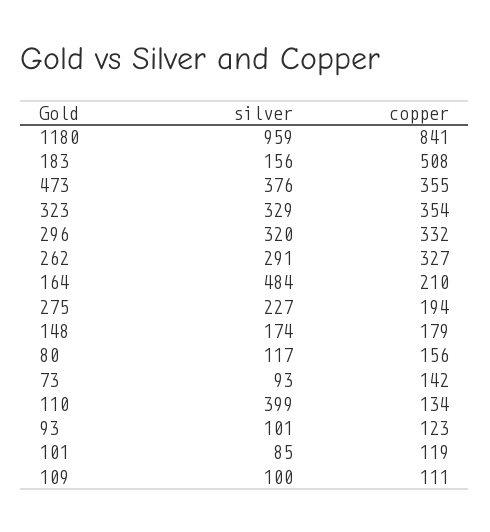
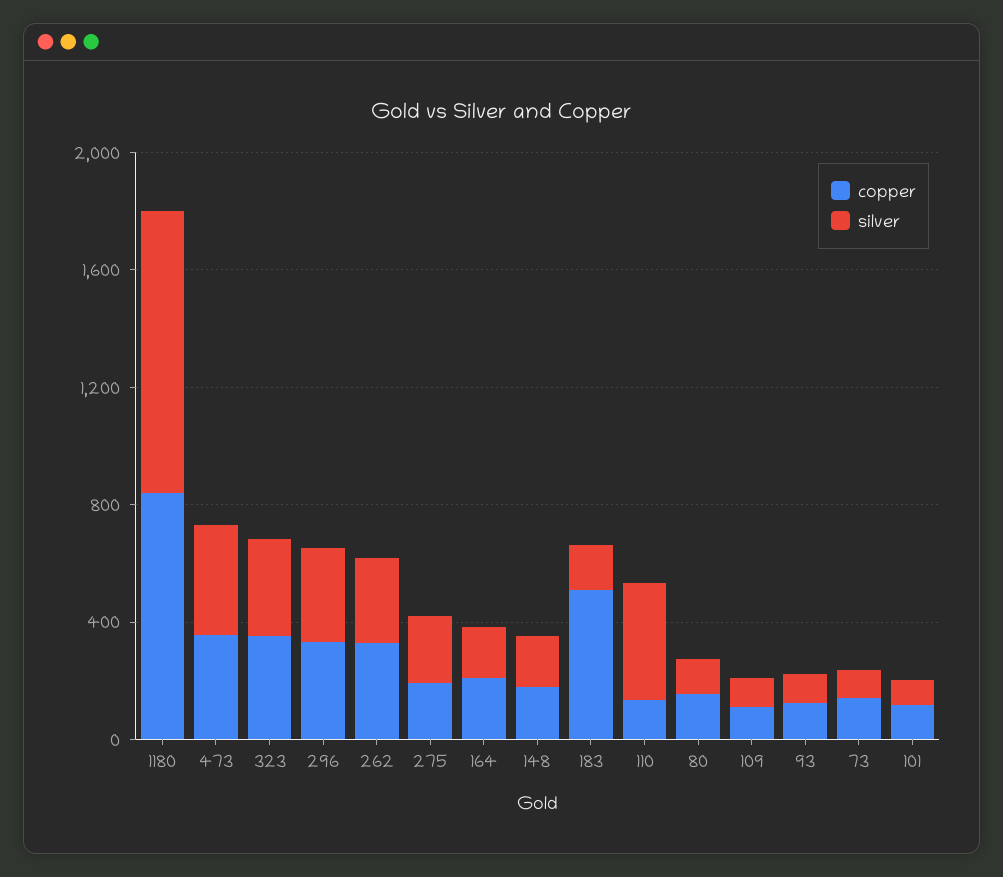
  {
    "silver": {
      "1180": 959,
      "183": 156,
      "473": 376,
      "323": 329,
      "296": 320,
      "262": 291,
-     "164": 484,
+     "164": 200,
      "275": 227,
      "148": 174,
      "80": 117,
      "73": 93,
      "110": 399,
      "93": 101,
      "101": 85,
      "109": 100
    },
    "copper": {
      "1180": 841,
      "183": 508,
      "473": 355,
      "323": 354,
      "296": 332,
      "262": 327,
      "164": 210,
      "275": 194,
      "148": 179,
      "80": 156,
      "73": 142,
      "110": 134,
      "93": 123,
      "101": 119,
      "109": 111
    }
  }

